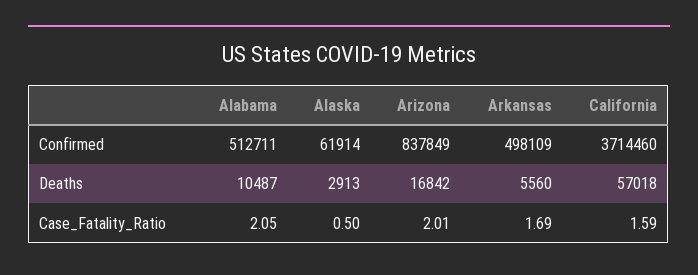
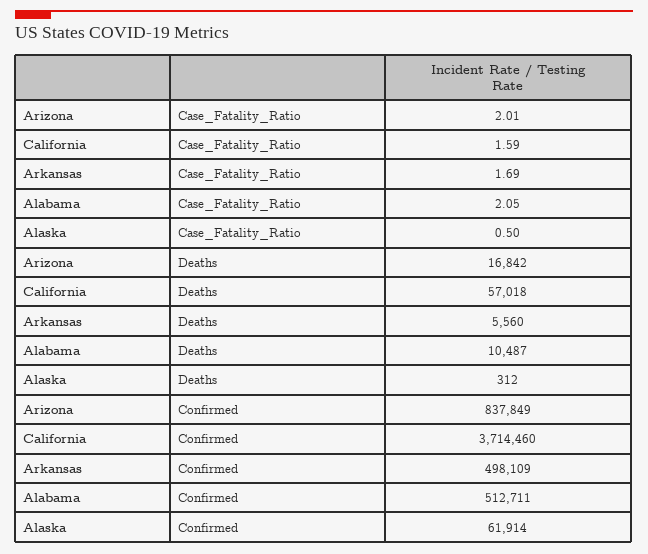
  {
    "Alabama": {
      "Confirmed": 512711,
      "Deaths": 10487,
      "Case_Fatality_Ratio": 2.05
    },
    "Alaska": {
      "Confirmed": 61914,
-     "Deaths": 2913,
+     "Deaths": 312,
      "Case_Fatality_Ratio": 0.5
    },
    "Arizona": {
      "Confirmed": 837849,
      "Deaths": 16842,
      "Case_Fatality_Ratio": 2.01
    },
    "Arkansas": {
      "Confirmed": 498109,
      "Deaths": 5560,
      "Case_Fatality_Ratio": 1.69
    },
    "California": {
      "Confirmed": 3714460,
      "Deaths": 57018,
      "Case_Fatality_Ratio": 1.59
    }
  }

